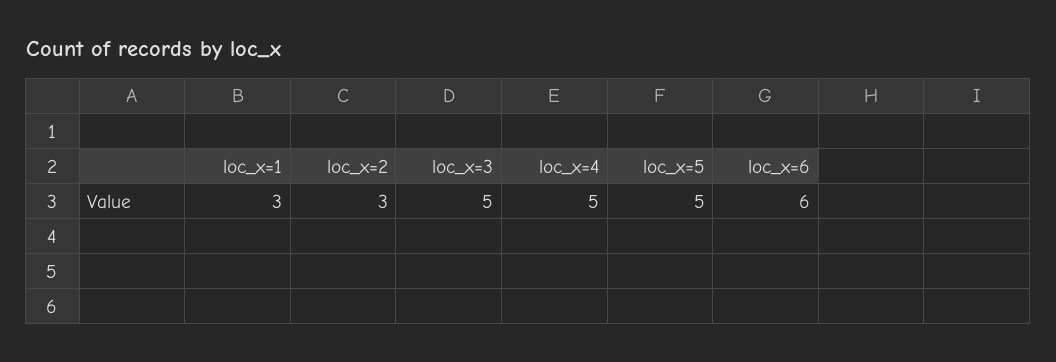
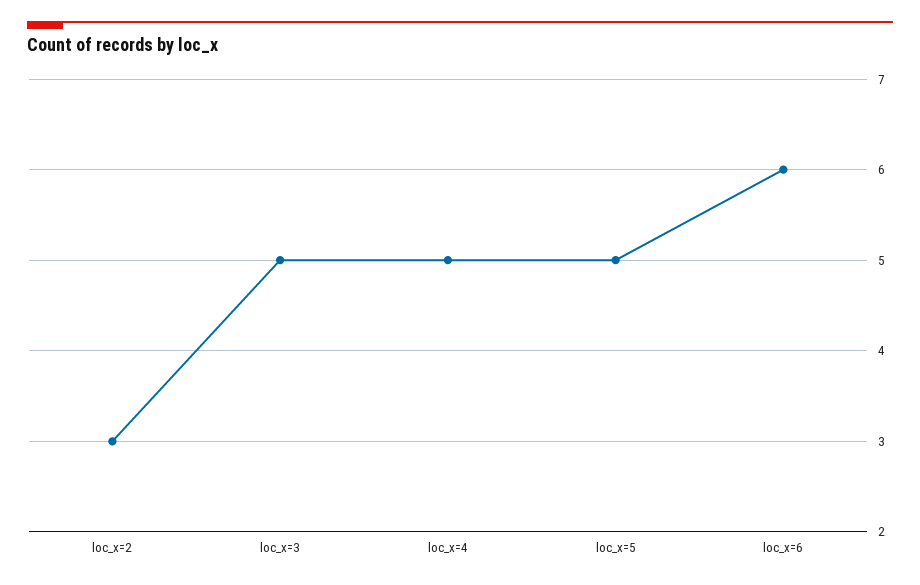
  {
-   "loc_x=1": 3,
    "loc_x=2": 3,
    "loc_x=3": 5,
    "loc_x=4": 5,
    "loc_x=5": 5,
    "loc_x=6": 6
  }

